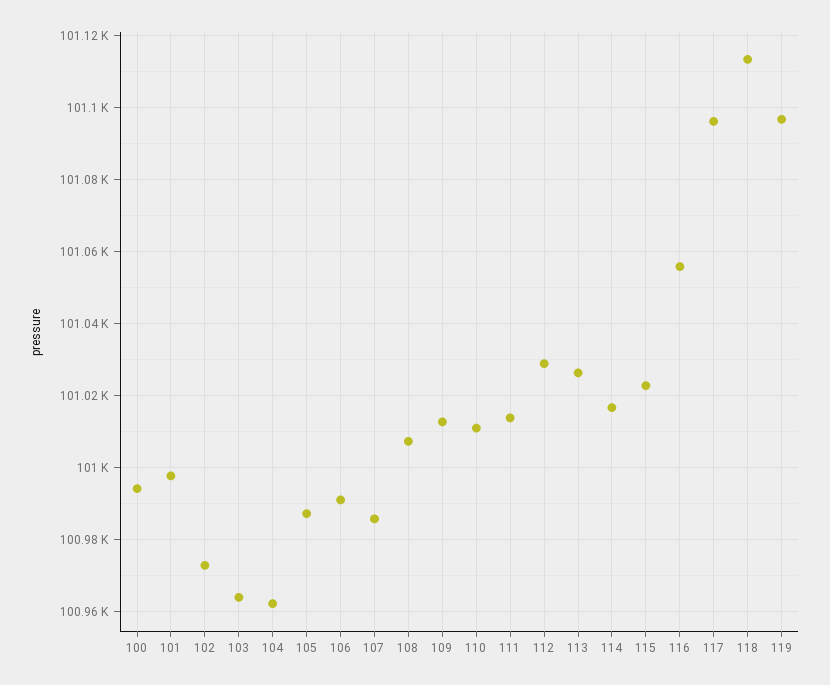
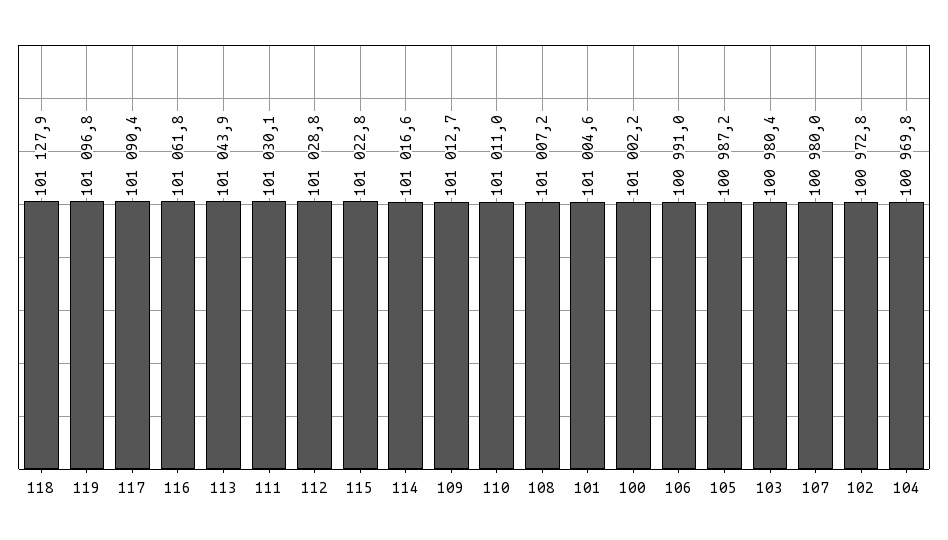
  {
-   "100": 100994,
+   "100": 101002.2,
-   "101": 100998,
+   "101": 101004.6,
    "102": 100972.8,
-   "103": 100964,
+   "103": 100980.4,
-   "104": 100962,
+   "104": 100969.8,
    "105": 100987.2,
    "106": 100991,
-   "107": 100986,
+   "107": 100980,
    "108": 101007.2,
    "109": 101012.7,
    "110": 101011,
-   "111": 101014,
+   "111": 101030.1,
    "112": 101028.8,
-   "113": 101026,
+   "113": 101043.9,
    "114": 101016.6,
    "115": 101022.8,
-   "116": 101056,
+   "116": 101061.8,
-   "117": 101096,
+   "117": 101090.4,
-   "118": 101114,
+   "118": 101127.9,
    "119": 101096.8
  }

